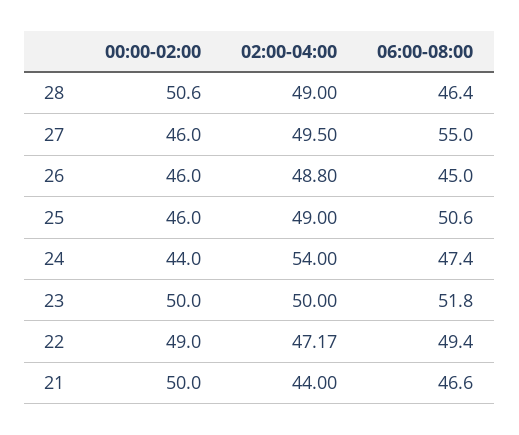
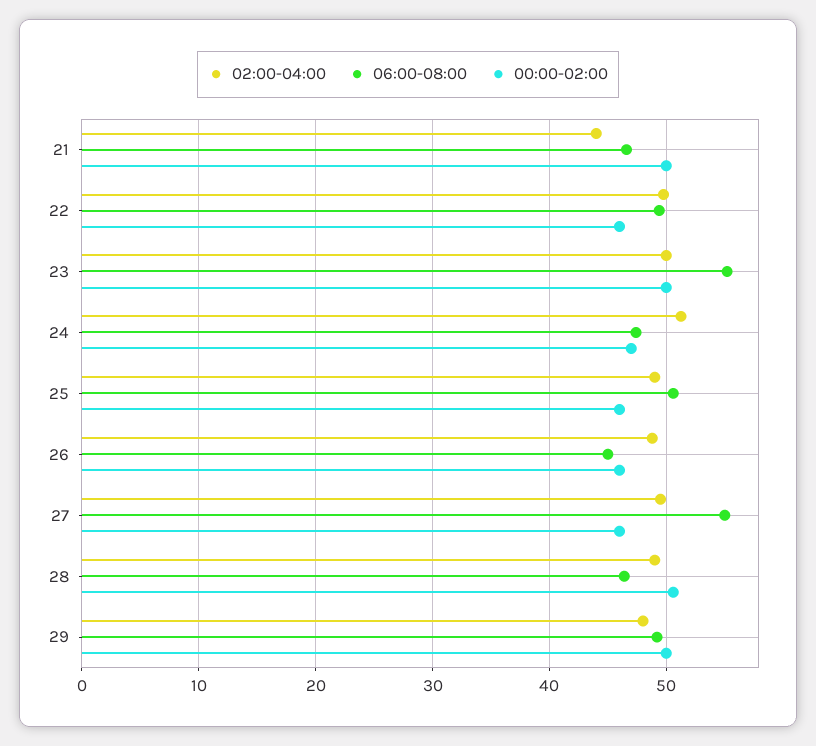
  {
    "00:00-02:00": {
      "28": 50.6,
      "27": 46,
      "26": 46,
      "25": 46,
-     "24": 44,
+     "24": 47,
      "23": 50,
-     "22": 49,
+     "22": 46,
-     "21": 50
+     "21": 50,
+     "29": 50
    },
    "02:00-04:00": {
      "28": 49,
      "27": 49.5,
      "26": 48.8,
      "25": 49,
-     "24": 54,
+     "24": 51,
      "23": 50,
-     "22": 47.17,
+     "22": 50,
-     "21": 44
+     "21": 44,
+     "29": 48
    },
    "06:00-08:00": {
      "28": 46.4,
      "27": 55,
      "26": 45,
      "25": 50.6,
      "24": 47.4,
-     "23": 51.8,
+     "23": 55,
      "22": 49.4,
-     "21": 46.6
+     "21": 46.6,
+     "29": 49
    }
  }

